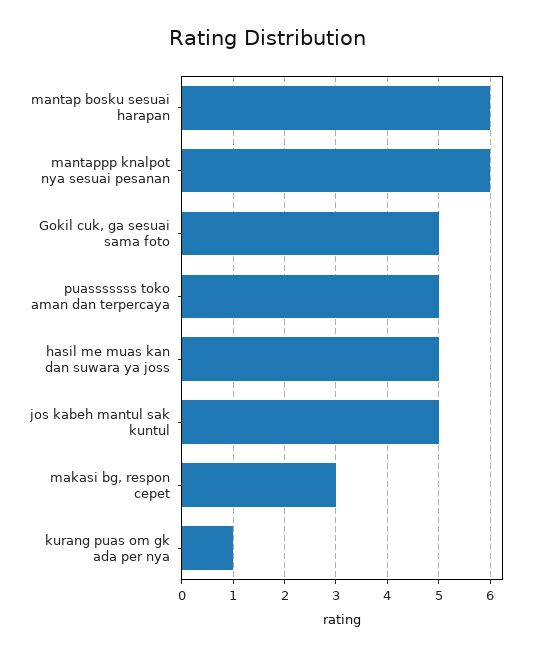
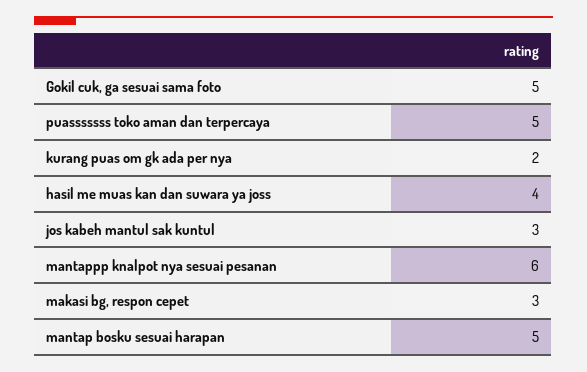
  {
-   "mantap bosku sesuai harapan": 6,
+   "mantap bosku sesuai harapan": 5,
    "mantappp knalpot nya sesuai pesanan": 6,
    "Gokil cuk, ga sesuai sama foto": 5,
    "puasssssss toko aman dan terpercaya": 5,
-   "hasil me muas kan dan suwara ya joss": 5,
+   "hasil me muas kan dan suwara ya joss": 4,
-   "jos kabeh mantul sak kuntul": 5,
+   "jos kabeh mantul sak kuntul": 3,
    "makasi bg, respon cepet": 3,
-   "kurang puas om gk ada per nya": 1
+   "kurang puas om gk ada per nya": 2
  }

